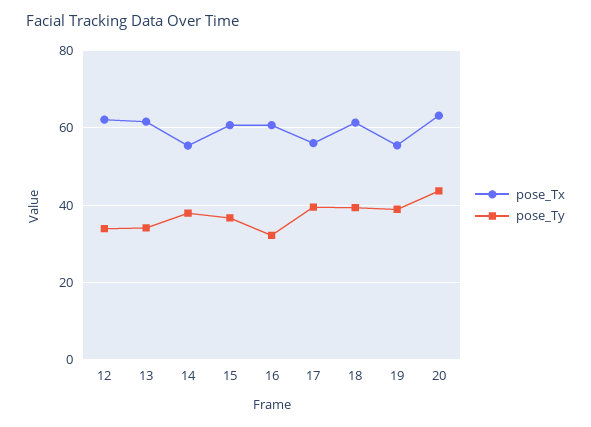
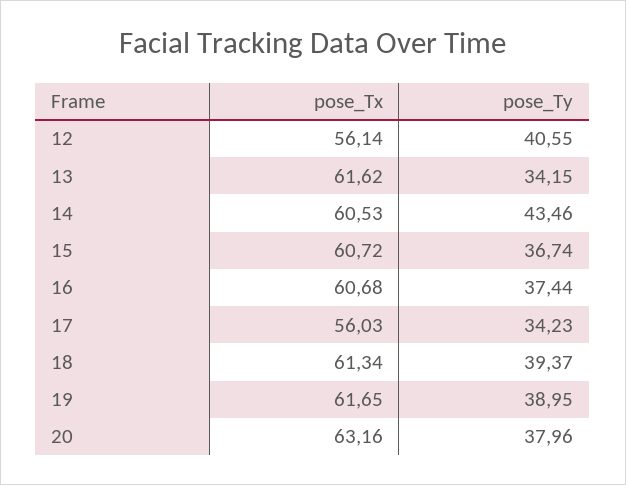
  {
    "pose_Tx": {
-     "12": 62,
+     "12": 56.14,
      "13": 61.62,
-     "14": 56,
+     "14": 60.53,
      "15": 60.72,
      "16": 60.68,
      "17": 56.03,
      "18": 61.34,
-     "19": 56,
+     "19": 61.65,
      "20": 63.16
    },
    "pose_Ty": {
-     "12": 34,
+     "12": 40.55,
      "13": 34.15,
-     "14": 38,
+     "14": 43.46,
      "15": 36.74,
-     "16": 32,
+     "16": 37.44,
-     "17": 40,
+     "17": 34.23,
      "18": 39.37,
      "19": 38.95,
-     "20": 44
+     "20": 37.96
    }
  }

